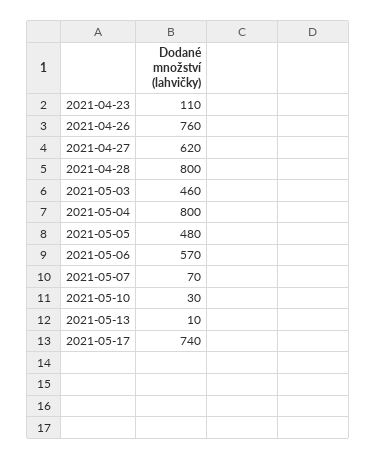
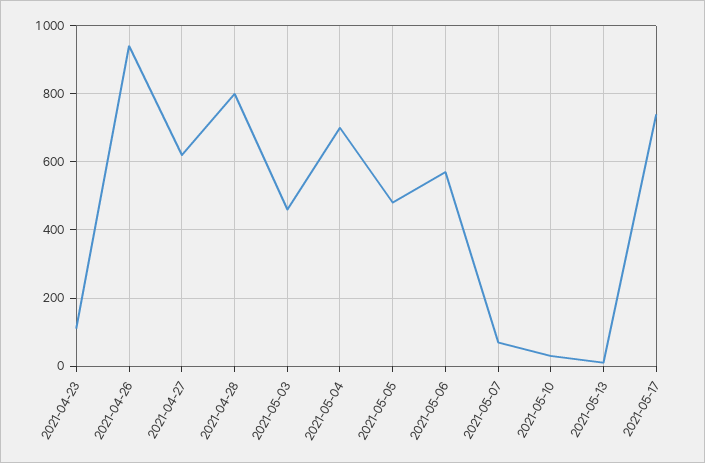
  {
    "2021-04-23": 110,
-   "2021-04-26": 760,
+   "2021-04-26": 940,
    "2021-04-27": 620,
    "2021-04-28": 800,
    "2021-05-03": 460,
-   "2021-05-04": 800,
+   "2021-05-04": 700,
    "2021-05-05": 480,
    "2021-05-06": 570,
    "2021-05-07": 70,
    "2021-05-10": 30,
    "2021-05-13": 10,
    "2021-05-17": 740
  }

